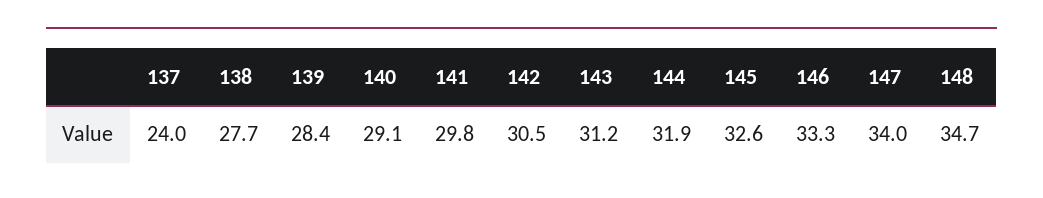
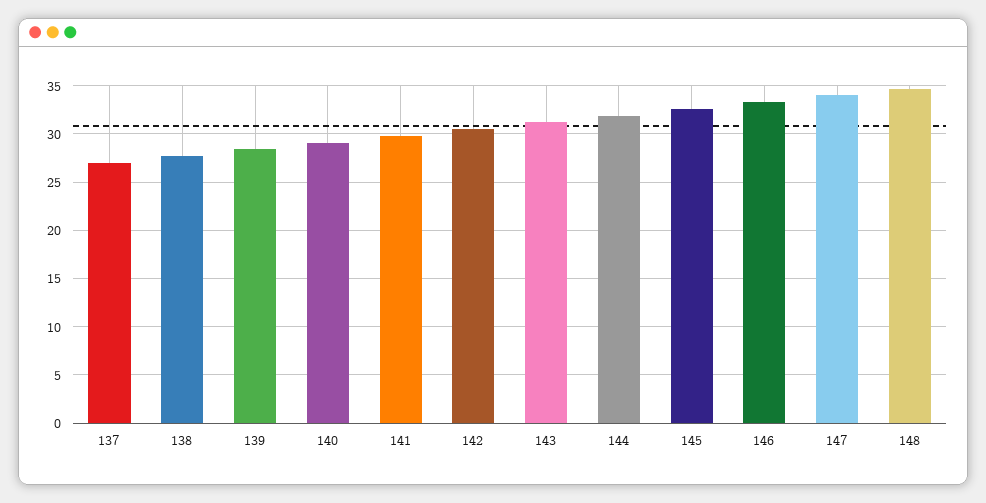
  {
-   "137": 24,
+   "137": 27,
    "138": 27.7,
    "139": 28.4,
    "140": 29.1,
    "141": 29.8,
    "142": 30.5,
    "143": 31.2,
    "144": 31.9,
    "145": 32.6,
    "146": 33.3,
    "147": 34,
    "148": 34.7
  }

